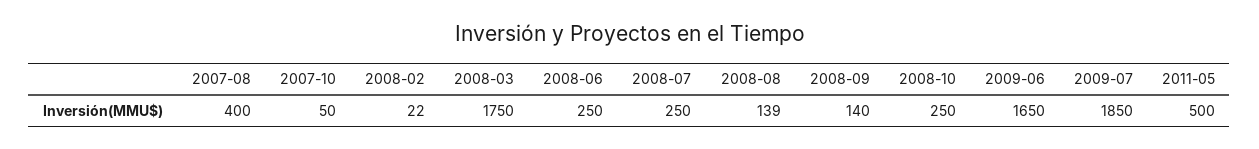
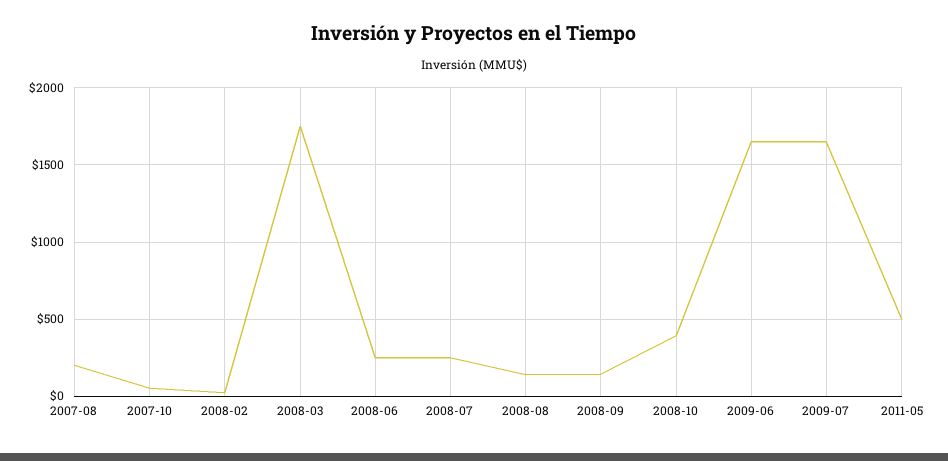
  {
-   "2007-08": 400,
+   "2007-08": 200,
    "2007-10": 50,
    "2008-02": 22,
    "2008-03": 1750,
    "2008-06": 250,
    "2008-07": 250,
    "2008-08": 139,
    "2008-09": 140,
-   "2008-10": 250,
+   "2008-10": 400,
    "2009-06": 1650,
-   "2009-07": 1850,
+   "2009-07": 1650,
    "2011-05": 500
  }

